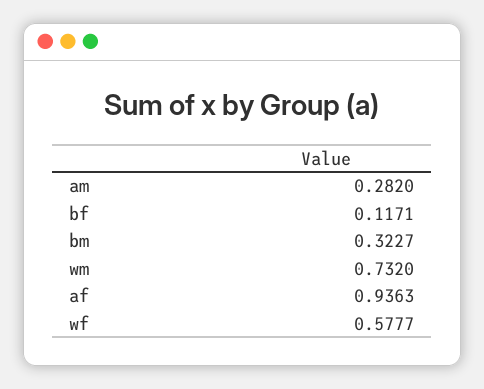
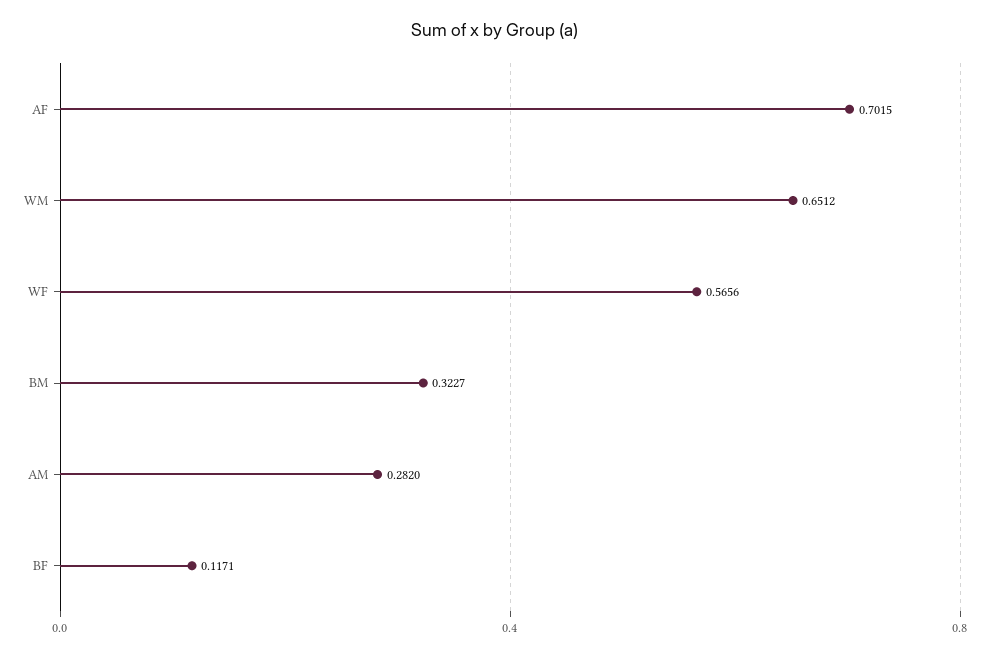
  {
    "am": 0.282,
    "bf": 0.1171,
    "bm": 0.3227,
-   "wm": 0.732,
+   "wm": 0.6512,
-   "af": 0.9363,
+   "af": 0.7015,
-   "wf": 0.5777
+   "wf": 0.5656
  }

